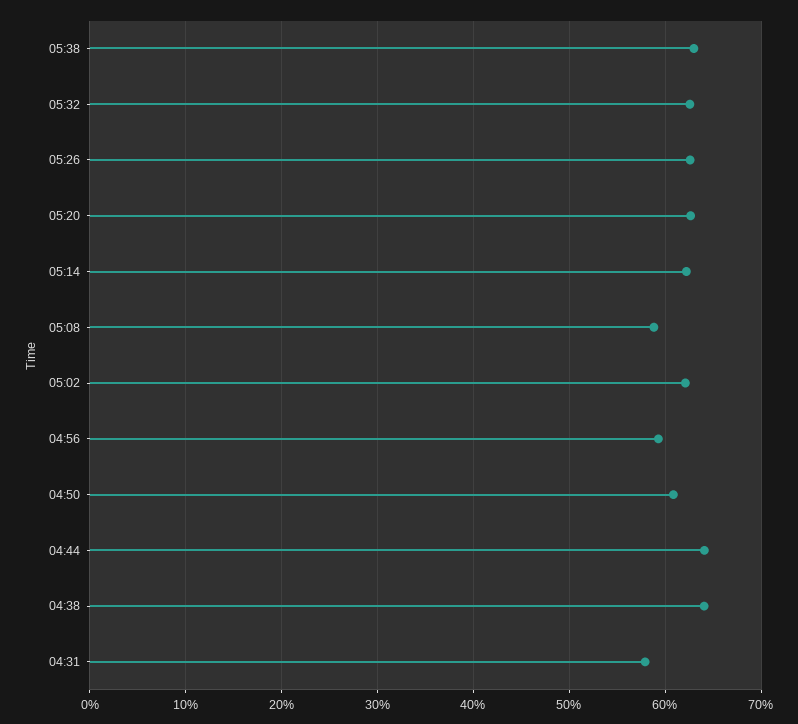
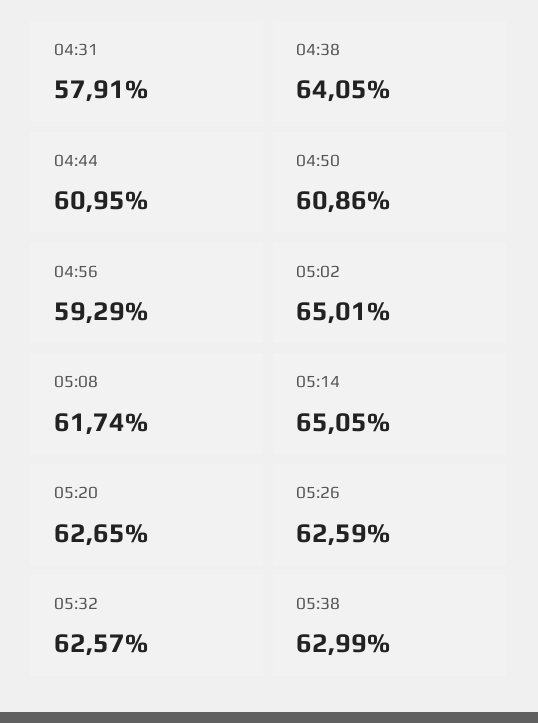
  {
    "05:38": 62.99,
    "05:32": 62.57,
    "05:26": 62.59,
    "05:20": 62.65,
-   "05:14": 62,
+   "05:14": 65.05,
-   "05:08": 59,
+   "05:08": 61.74,
-   "05:02": 62,
+   "05:02": 65.01,
    "04:56": 59.29,
    "04:50": 60.86,
-   "04:44": 64,
+   "04:44": 60.95,
    "04:38": 64.05,
    "04:31": 57.91
  }

